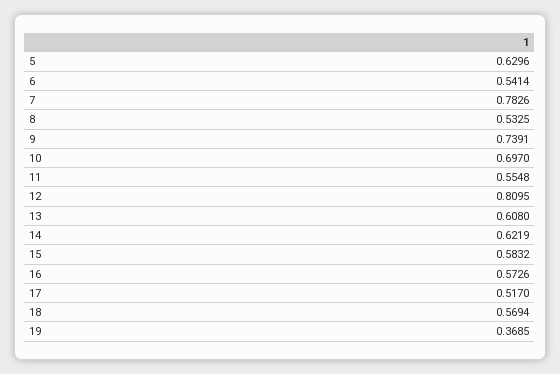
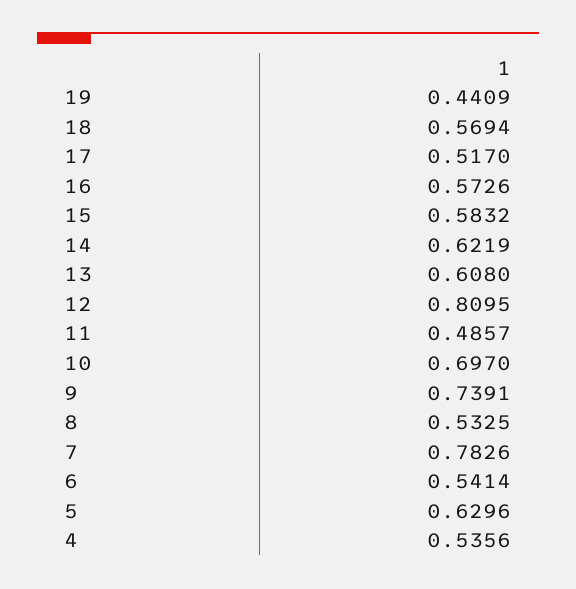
  {
    "5": 0.6296,
    "6": 0.5414,
    "7": 0.7826,
    "8": 0.5325,
    "9": 0.7391,
    "10": 0.697,
-   "11": 0.5548,
+   "11": 0.4857,
    "12": 0.8095,
    "13": 0.608,
    "14": 0.6219,
    "15": 0.5832,
    "16": 0.5726,
    "17": 0.517,
    "18": 0.5694,
-   "19": 0.3685
+   "19": 0.4409,
+   "4": 0.5356
  }

